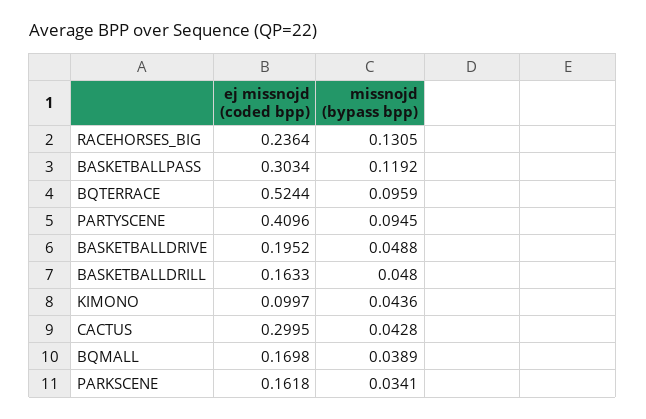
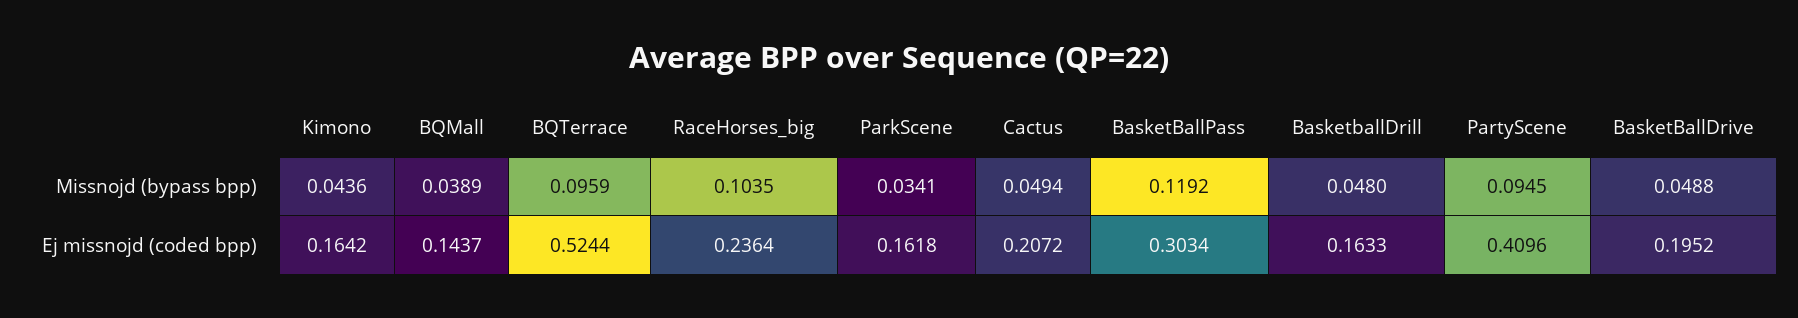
  {
    "ej missnojd (coded bpp)": {
      "RACEHORSES_BIG": 0.2364,
      "BASKETBALLPASS": 0.3034,
      "BQTERRACE": 0.5244,
      "PARTYSCENE": 0.4096,
      "BASKETBALLDRIVE": 0.1952,
      "BASKETBALLDRILL": 0.1633,
-     "KIMONO": 0.0997,
+     "KIMONO": 0.1642,
-     "CACTUS": 0.2995,
+     "CACTUS": 0.2072,
-     "BQMALL": 0.1698,
+     "BQMALL": 0.1437,
      "PARKSCENE": 0.1618
    },
    "missnojd (bypass bpp)": {
-     "RACEHORSES_BIG": 0.1305,
+     "RACEHORSES_BIG": 0.1035,
      "BASKETBALLPASS": 0.1192,
      "BQTERRACE": 0.0959,
      "PARTYSCENE": 0.0945,
      "BASKETBALLDRIVE": 0.0488,
      "BASKETBALLDRILL": 0.048,
      "KIMONO": 0.0436,
-     "CACTUS": 0.0428,
+     "CACTUS": 0.0494,
      "BQMALL": 0.0389,
      "PARKSCENE": 0.0341
    }
  }

